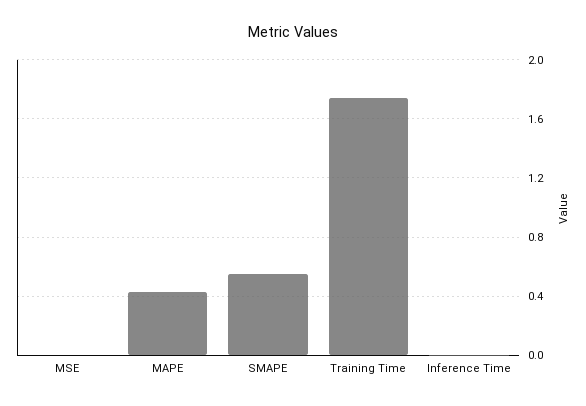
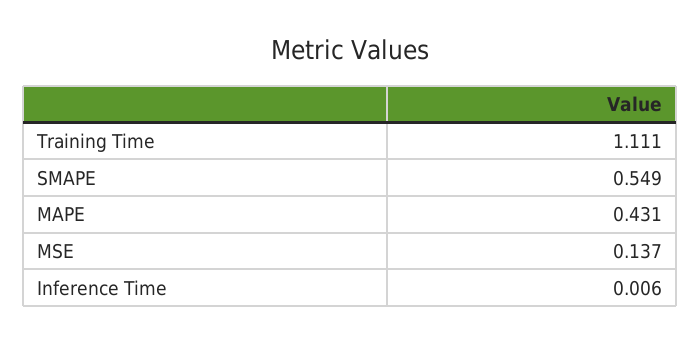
  {
-   "MSE": 0,
+   "MSE": 0.137,
    "MAPE": 0.431,
    "SMAPE": 0.549,
-   "Training Time": 1.75,
+   "Training Time": 1.111,
    "Inference Time": 0.006
  }

